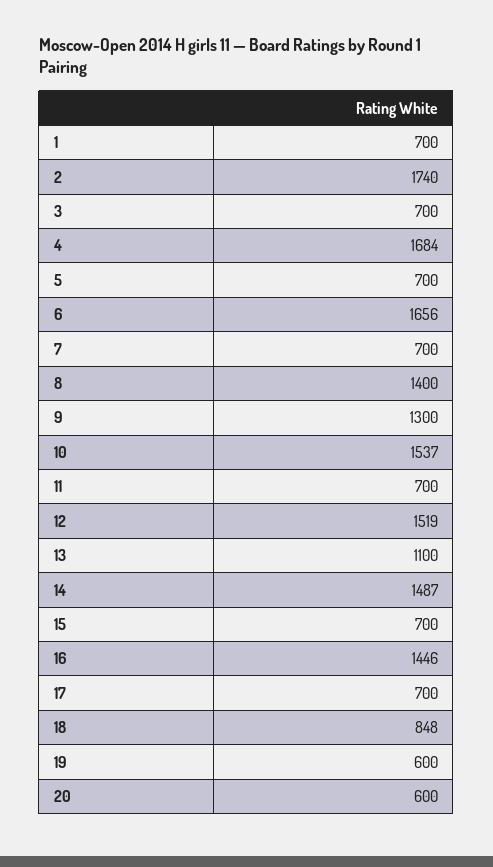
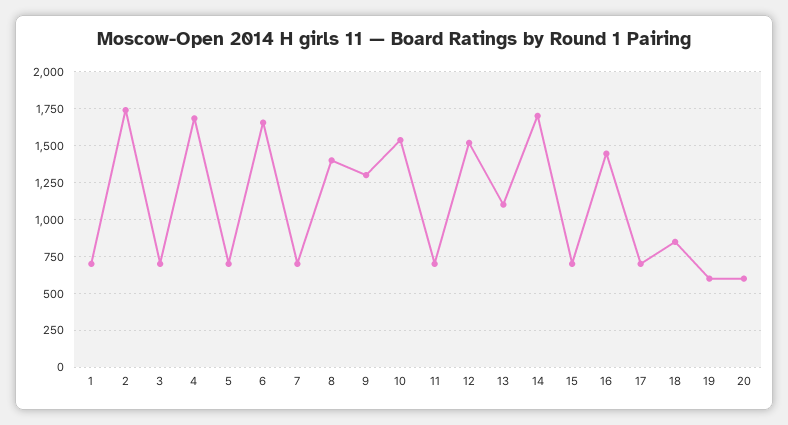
  {
    "1": 700,
    "2": 1740,
    "3": 700,
    "4": 1684,
    "5": 700,
    "6": 1656,
    "7": 700,
    "8": 1400,
    "9": 1300,
    "10": 1537,
    "11": 700,
    "12": 1519,
    "13": 1100,
-   "14": 1487,
+   "14": 1700,
    "15": 700,
    "16": 1446,
    "17": 700,
    "18": 848,
    "19": 600,
    "20": 600
  }

